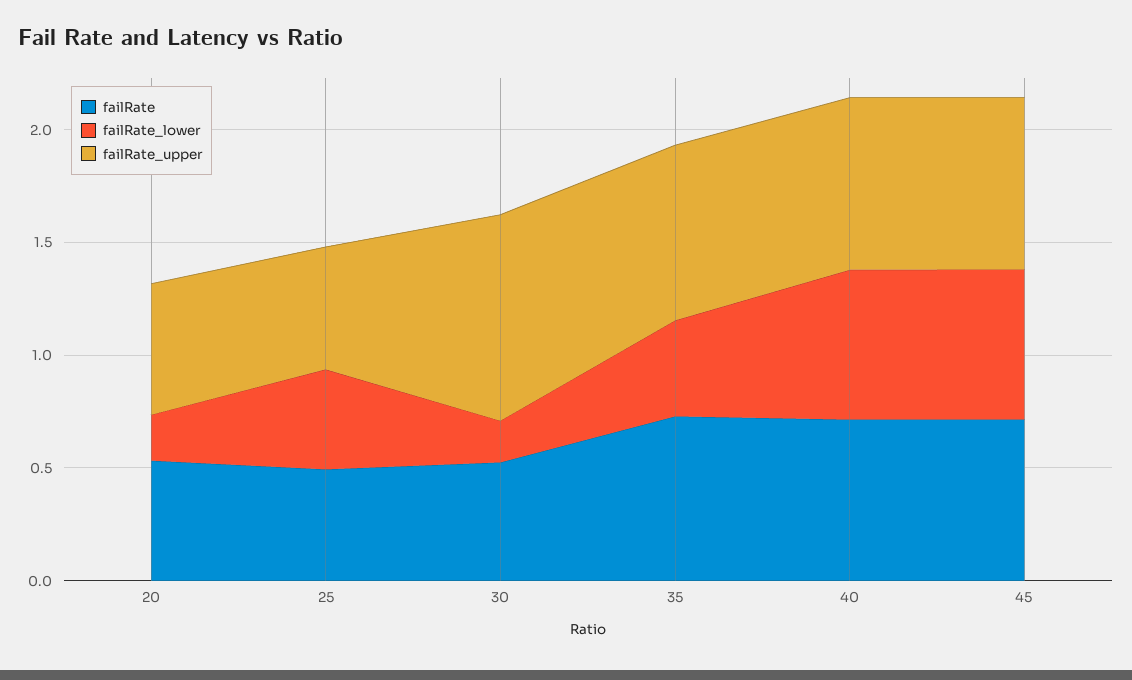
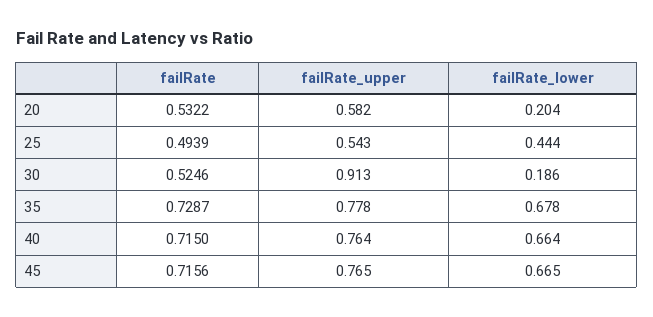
  {
    "failRate": {
      "20": 0.5322,
      "25": 0.4939,
      "30": 0.5246,
      "35": 0.7287,
      "40": 0.715,
      "45": 0.7156
    },
    "failRate_lower": {
      "20": 0.204,
      "25": 0.444,
      "30": 0.186,
-     "35": 0.4,
+     "35": 0.678,
      "40": 0.664,
      "45": 0.665
    },
    "failRate_upper": {
      "20": 0.582,
      "25": 0.543,
      "30": 0.913,
      "35": 0.778,
      "40": 0.764,
      "45": 0.765
    }
  }

